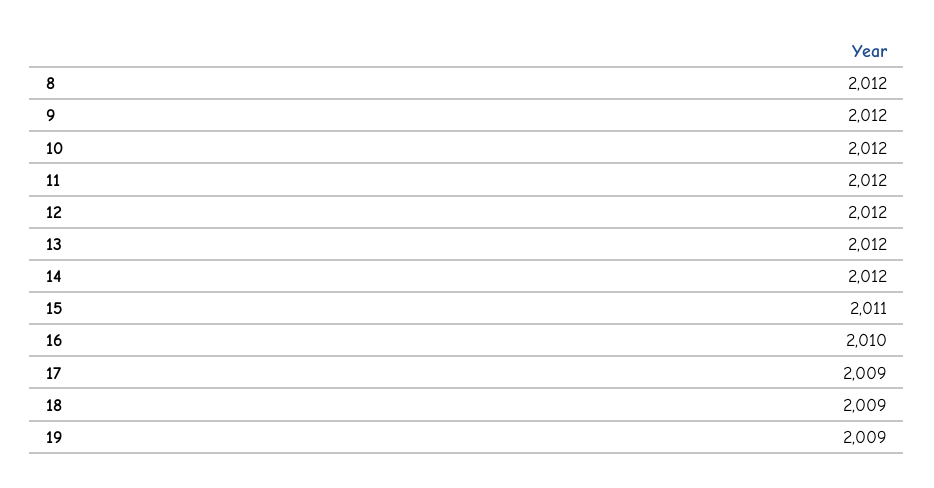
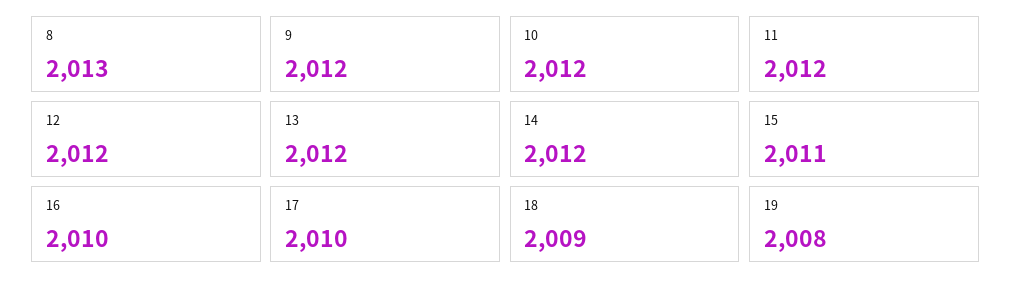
  {
-   "8": 2012,
+   "8": 2013,
    "9": 2012,
    "10": 2012,
    "11": 2012,
    "12": 2012,
    "13": 2012,
    "14": 2012,
    "15": 2011,
    "16": 2010,
-   "17": 2009,
+   "17": 2010,
    "18": 2009,
-   "19": 2009
+   "19": 2008
  }

